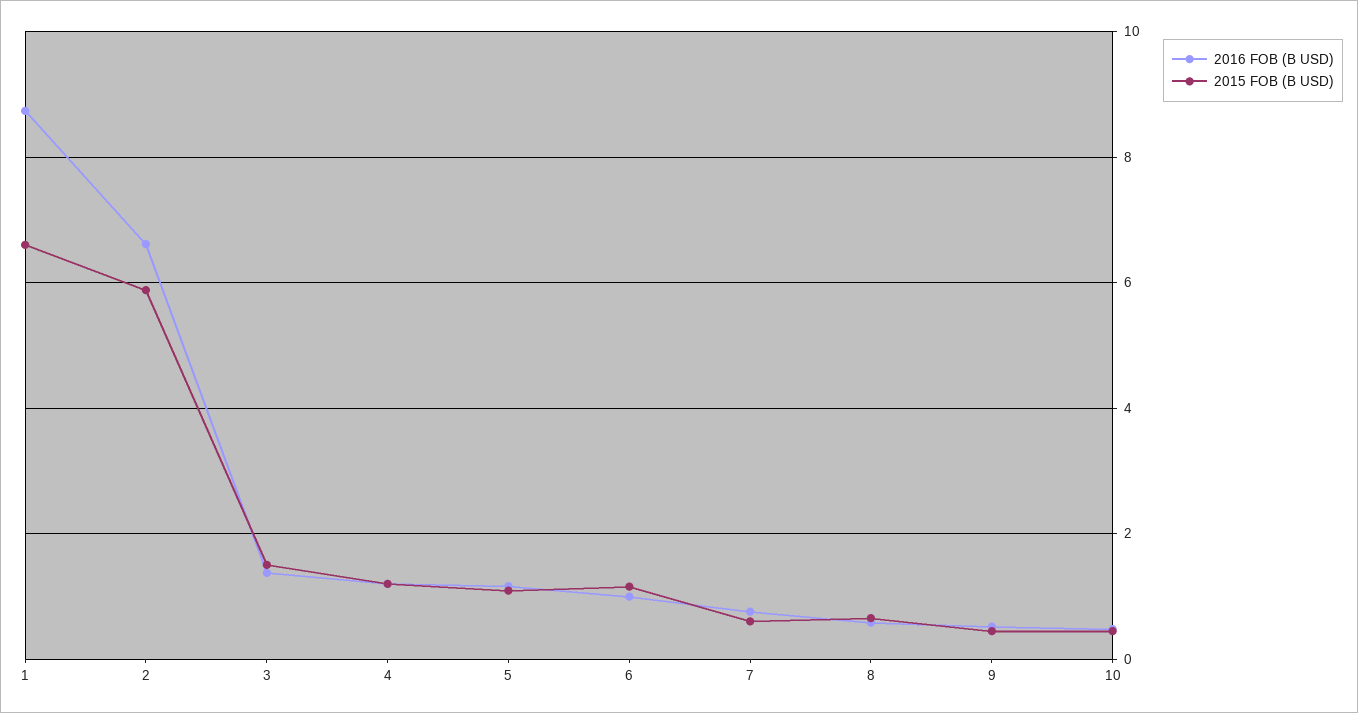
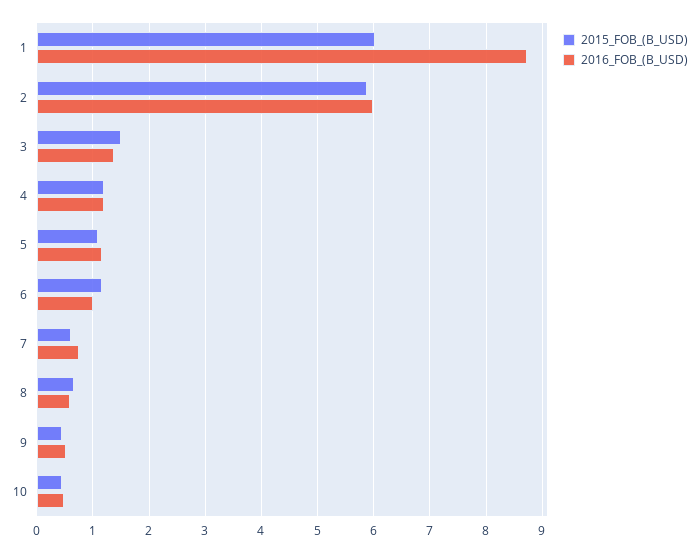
  {
    "2016 FOB (B USD)": {
      "1": 8.8,
-     "2": 6.6,
+     "2": 6,
      "3": 1.4,
      "4": 1.2,
      "5": 1.2,
      "6": 1,
      "7": 0.8,
      "8": 0.6,
      "9": 0.6,
      "10": 0.4
    },
    "2015 FOB (B USD)": {
-     "1": 6.6,
+     "1": 6,
      "2": 5.8,
      "3": 1.6,
      "4": 1.2,
      "5": 1,
      "6": 1.2,
      "7": 0.6,
      "8": 0.6,
      "9": 0.4,
      "10": 0.4
    }
  }

